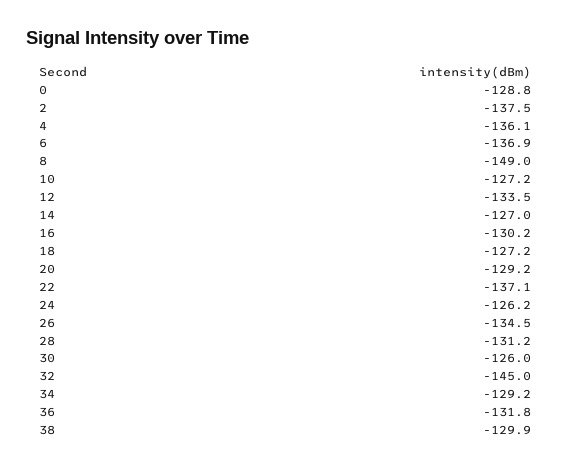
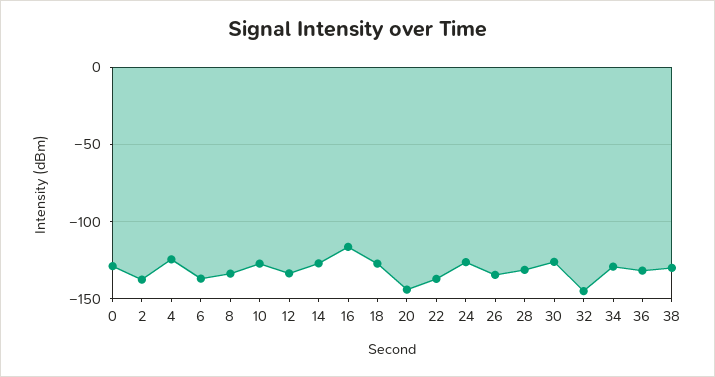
  {
    "0": -128.8,
    "2": -137.5,
-   "4": -136.1,
+   "4": -125,
    "6": -136.9,
-   "8": -149,
+   "8": -135,
    "10": -127.2,
    "12": -133.5,
    "14": -127,
-   "16": -130.2,
+   "16": -115,
    "18": -127.2,
-   "20": -129.2,
+   "20": -145,
    "22": -137.1,
    "24": -126.2,
    "26": -134.5,
    "28": -131.2,
    "30": -126,
    "32": -145,
    "34": -129.2,
    "36": -131.8,
    "38": -129.9
  }

